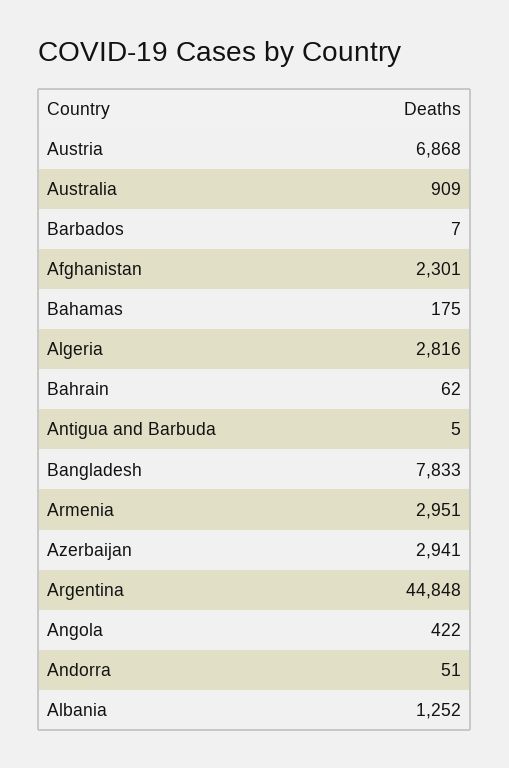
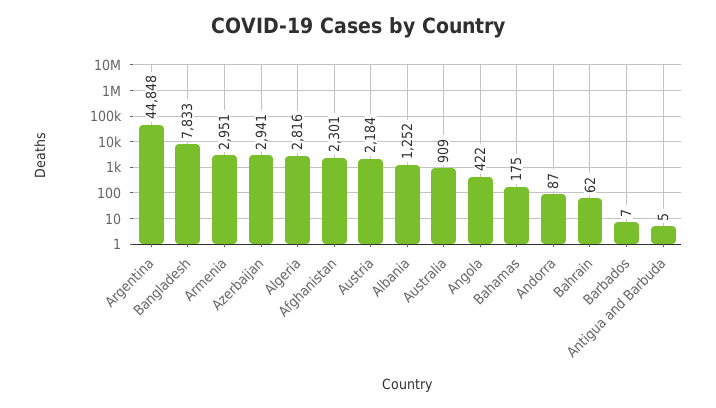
  {
-   "Austria": 6868,
+   "Austria": 2184,
    "Australia": 909,
    "Barbados": 7,
    "Afghanistan": 2301,
    "Bahamas": 175,
    "Algeria": 2816,
    "Bahrain": 62,
    "Antigua and Barbuda": 5,
    "Bangladesh": 7833,
    "Armenia": 2951,
    "Azerbaijan": 2941,
    "Argentina": 44848,
    "Angola": 422,
-   "Andorra": 51,
+   "Andorra": 87,
    "Albania": 1252
  }

